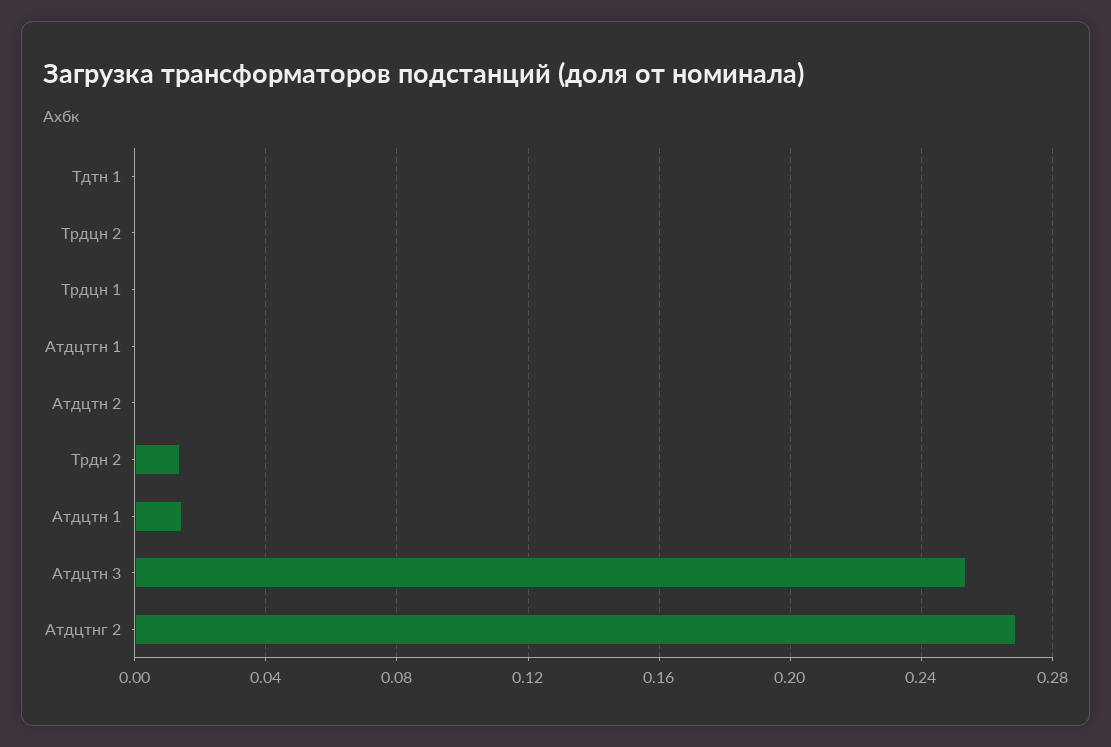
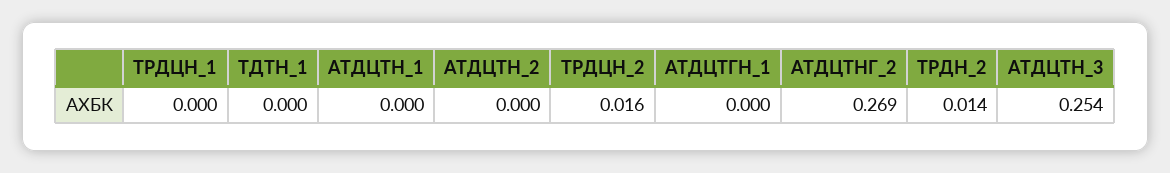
  {
    "Тдтн 1": 0,
-   "Трдцн 2": 0,
+   "Трдцн 2": 0.016,
    "Трдцн 1": 0,
    "Атдцтгн 1": 0,
    "Атдцтн 2": 0,
    "Трдн 2": 0.014,
-   "Атдцтн 1": 0.015,
+   "Атдцтн 1": 0,
    "Атдцтн 3": 0.254,
    "Атдцтнг 2": 0.269
  }

